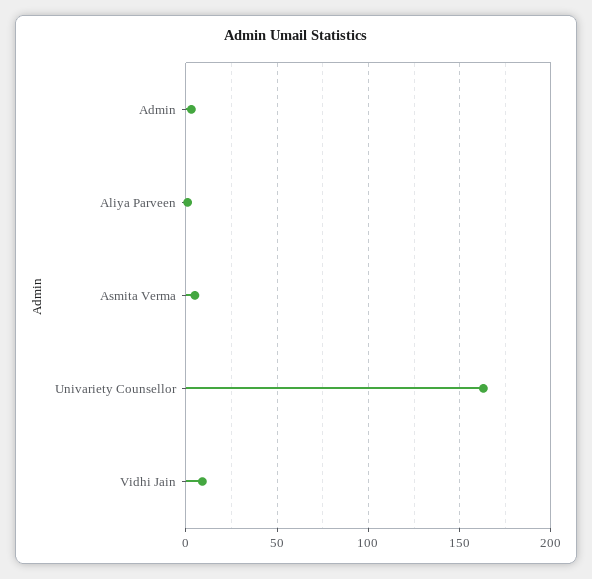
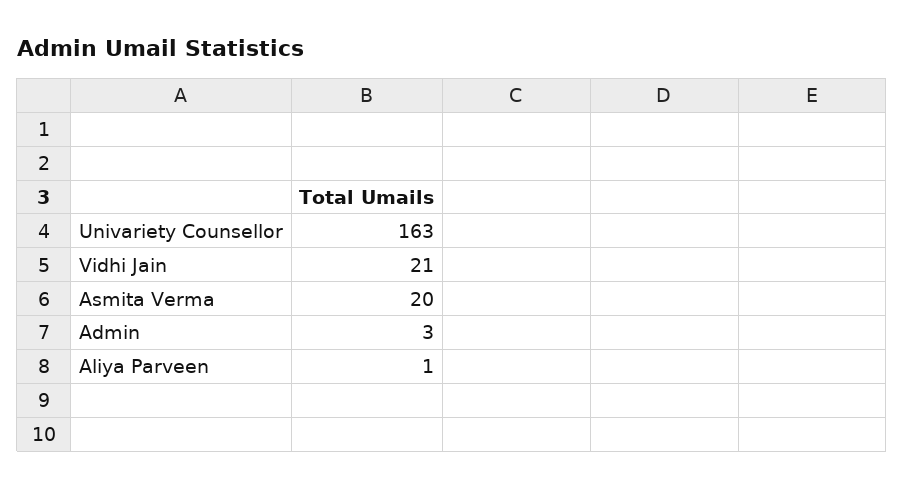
  {
    "Admin": 3,
    "Aliya Parveen": 1,
-   "Asmita Verma": 5,
+   "Asmita Verma": 20,
    "Univariety Counsellor": 163,
-   "Vidhi Jain": 10
+   "Vidhi Jain": 21
  }

